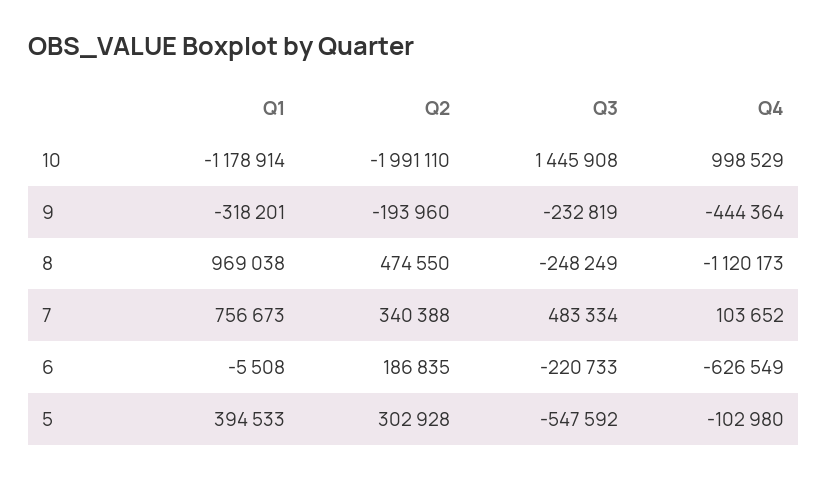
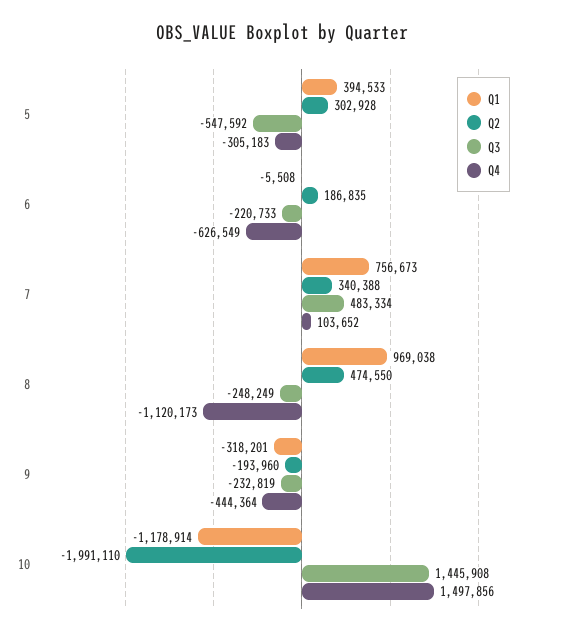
  {
    "Q1": {
      "10": -1178914,
      "9": -318201,
      "8": 969038,
      "7": 756673,
      "6": -5508,
      "5": 394533
    },
    "Q2": {
      "10": -1991110,
      "9": -193960,
      "8": 474550,
      "7": 340388,
      "6": 186835,
      "5": 302928
    },
    "Q3": {
      "10": 1445908,
      "9": -232819,
      "8": -248249,
      "7": 483334,
      "6": -220733,
      "5": -547592
    },
    "Q4": {
-     "10": 998529,
+     "10": 1497856,
      "9": -444364,
      "8": -1120173,
      "7": 103652,
      "6": -626549,
-     "5": -102980
+     "5": -305183
    }
  }

